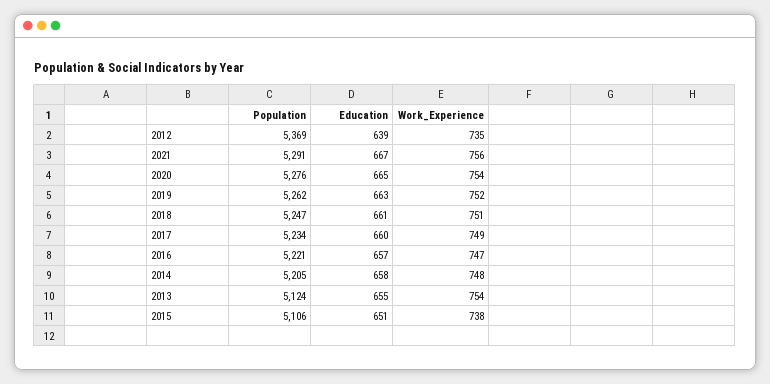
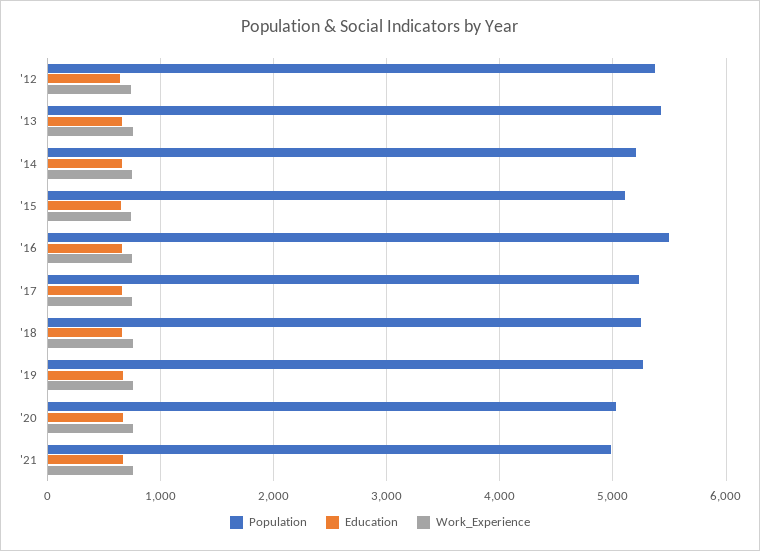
  {
    "Population": {
      "2012": 5369,
-     "2021": 5291,
+     "2021": 5000,
-     "2020": 5276,
+     "2020": 5000,
      "2019": 5262,
      "2018": 5247,
      "2017": 5234,
-     "2016": 5221,
+     "2016": 5500,
      "2014": 5205,
-     "2013": 5124,
+     "2013": 5400,
      "2015": 5106
    },
    "Education": {
      "2012": 639,
      "2021": 667,
      "2020": 665,
      "2019": 663,
      "2018": 661,
      "2017": 660,
      "2016": 657,
      "2014": 658,
      "2013": 655,
      "2015": 651
    },
    "Work_Experience": {
      "2012": 735,
      "2021": 756,
      "2020": 754,
      "2019": 752,
      "2018": 751,
      "2017": 749,
      "2016": 747,
      "2014": 748,
      "2013": 754,
      "2015": 738
    }
  }

